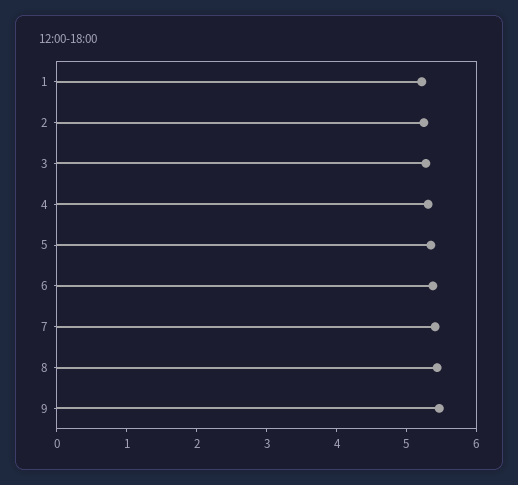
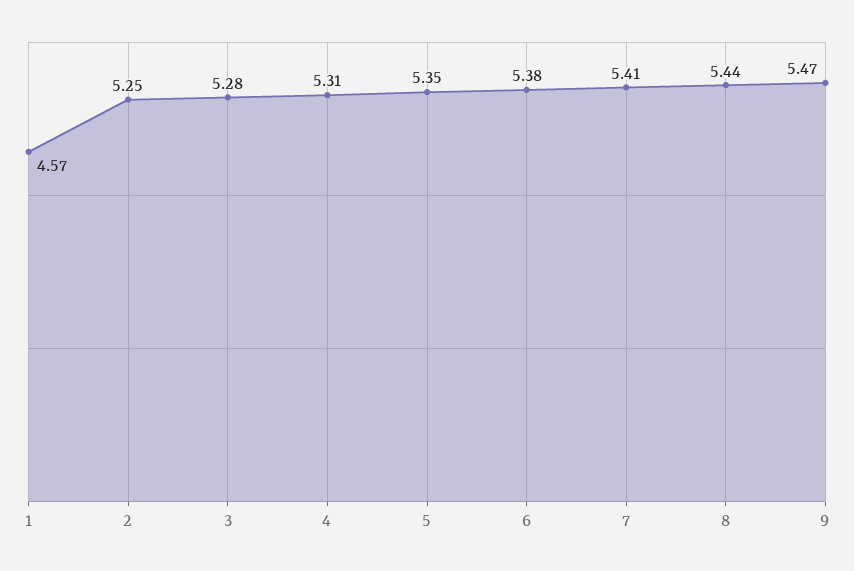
  {
-   "1": 5.2,
+   "1": 4.57,
    "2": 5.25,
    "3": 5.28,
    "4": 5.31,
    "5": 5.35,
    "6": 5.38,
    "7": 5.41,
    "8": 5.44,
    "9": 5.47
  }

